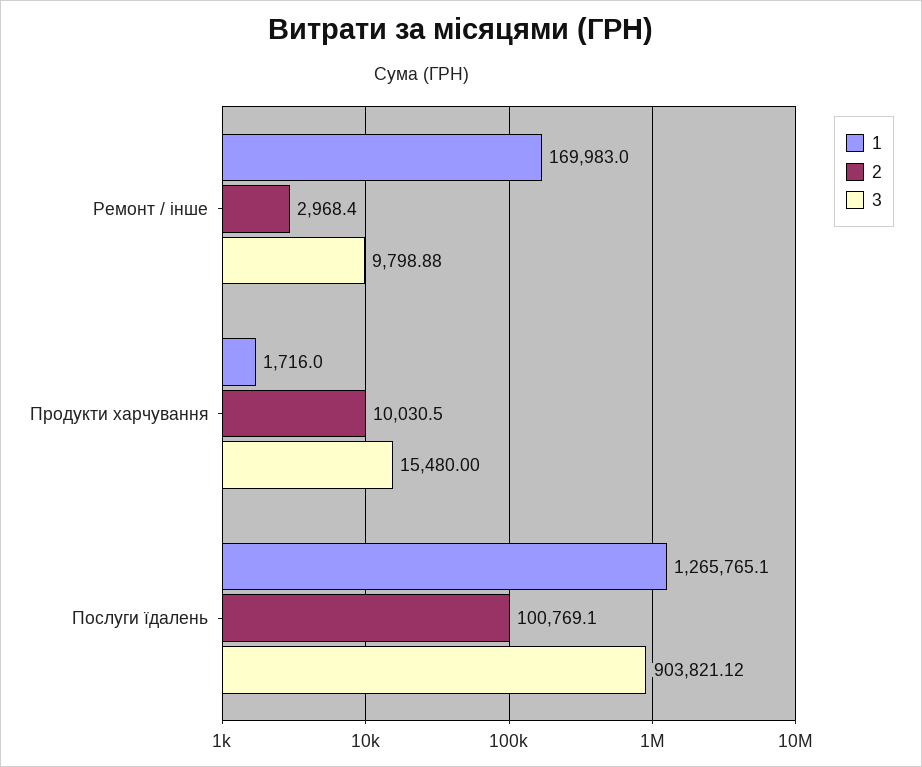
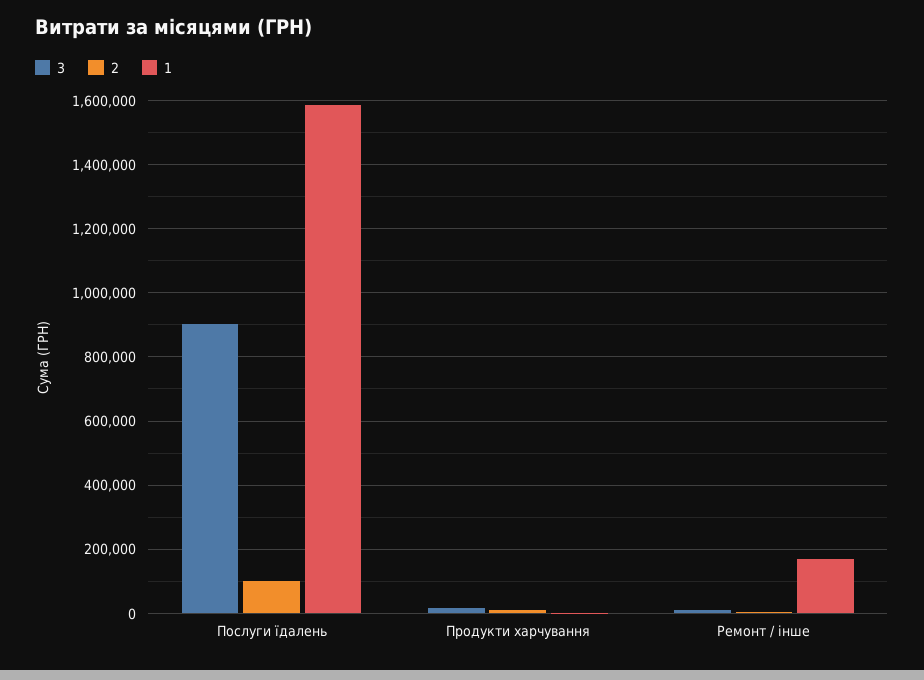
  {
    "1": {
      "Ремонт / інше": 169983,
      "Продукти харчування": 1716,
-     "Послуги їдалень": 1265765.1
+     "Послуги їдалень": 1580000
    },
    "2": {
      "Ремонт / інше": 2968.4,
      "Продукти харчування": 10030.5,
      "Послуги їдалень": 100769.1
    },
    "3": {
      "Ремонт / інше": 9798.88,
      "Продукти харчування": 15480,
      "Послуги їдалень": 903821.12
    }
  }

